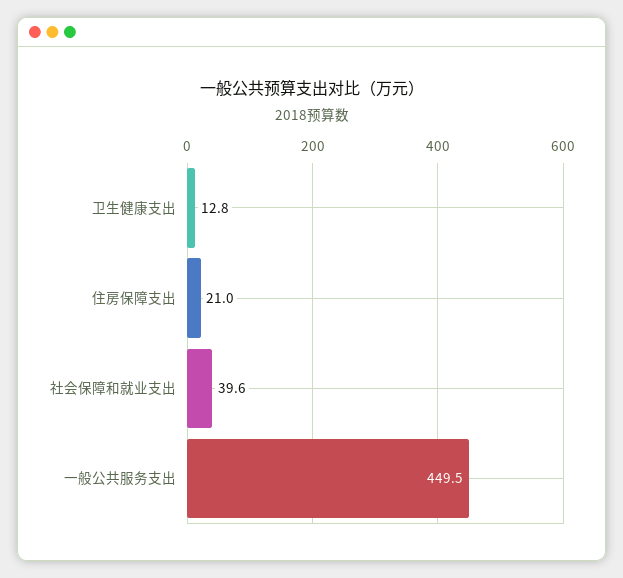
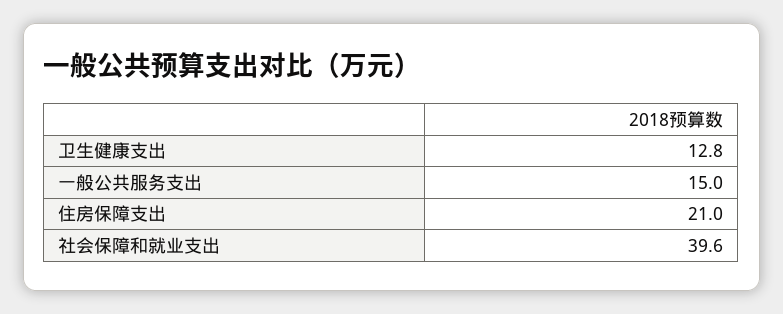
  {
    "卫生健康支出": 12.8,
    "住房保障支出": 21,
    "社会保障和就业支出": 39.6,
-   "一般公共服务支出": 449.5
+   "一般公共服务支出": 15
  }

